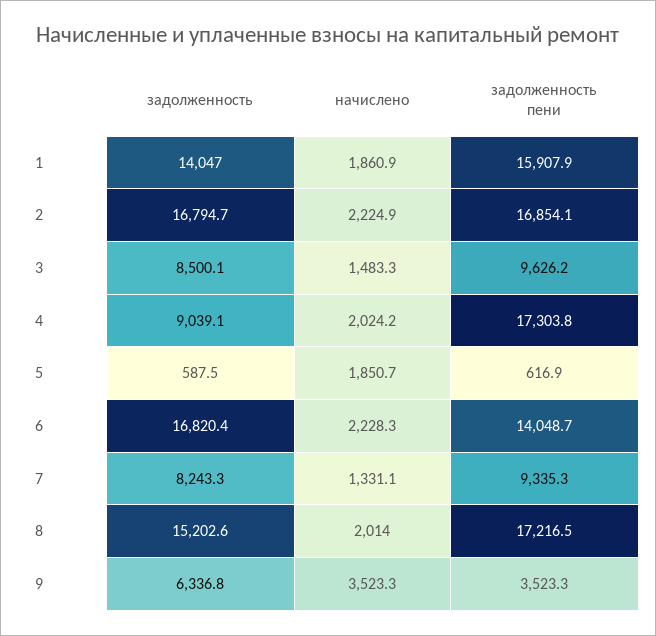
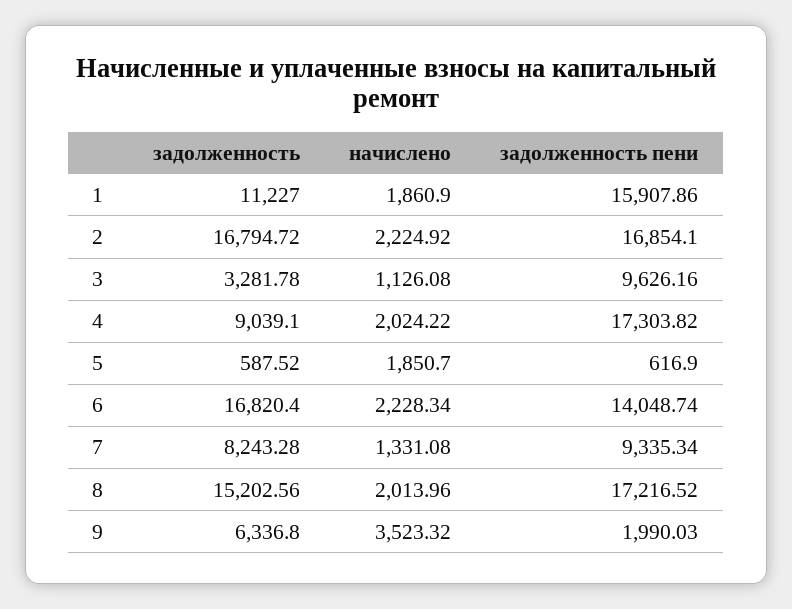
  {
    "задолженность": {
-     "1": 14047,
+     "1": 11227,
      "2": 16794.72,
-     "3": 8500.1,
+     "3": 3281.78,
      "4": 9039.1,
      "5": 587.52,
      "6": 16820.4,
      "7": 8243.28,
      "8": 15202.56,
      "9": 6336.8
    },
    "начислено": {
      "1": 1860.9,
      "2": 2224.92,
-     "3": 1483.3,
+     "3": 1126.08,
      "4": 2024.22,
      "5": 1850.7,
      "6": 2228.34,
      "7": 1331.08,
      "8": 2013.96,
      "9": 3523.32
    },
    "задолженность пени": {
      "1": 15907.86,
      "2": 16854.1,
      "3": 9626.16,
      "4": 17303.82,
      "5": 616.9,
      "6": 14048.74,
      "7": 9335.34,
      "8": 17216.52,
-     "9": 3523.3
+     "9": 1990.03
    }
  }

